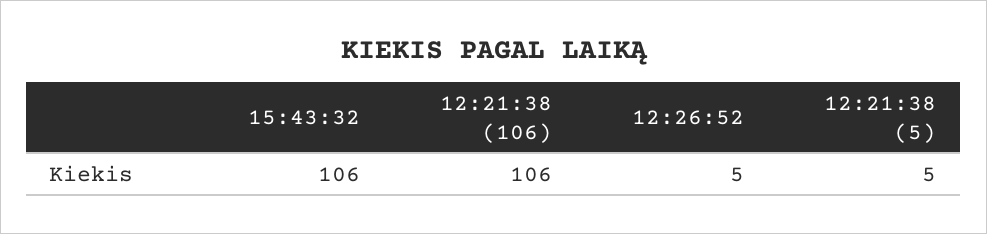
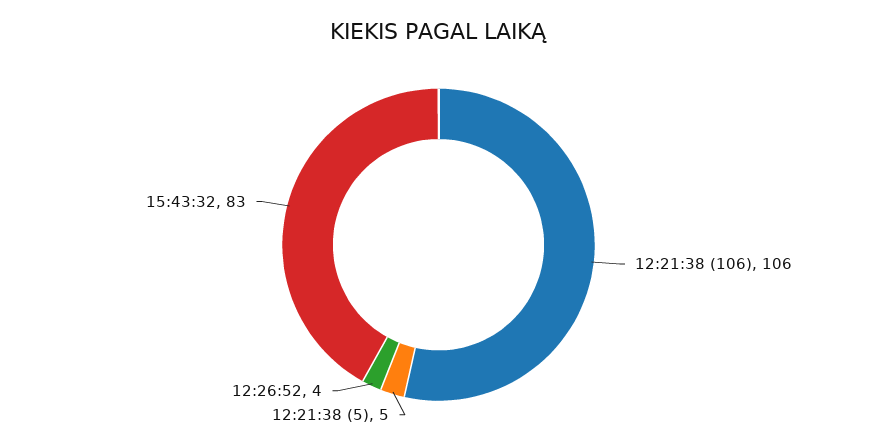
  {
-   "15:43:32": 106,
+   "15:43:32": 83,
    "12:21:38 (106)": 106,
-   "12:26:52": 5,
+   "12:26:52": 4,
    "12:21:38 (5)": 5
  }

